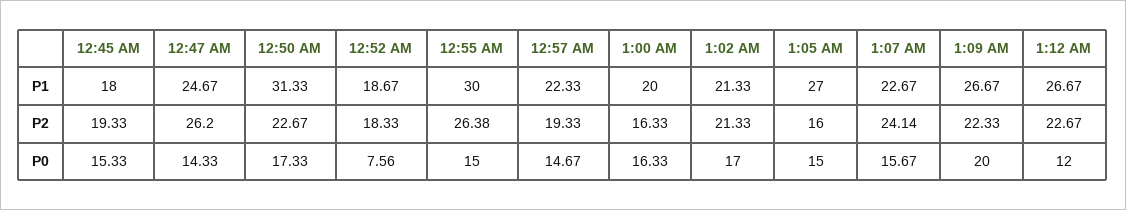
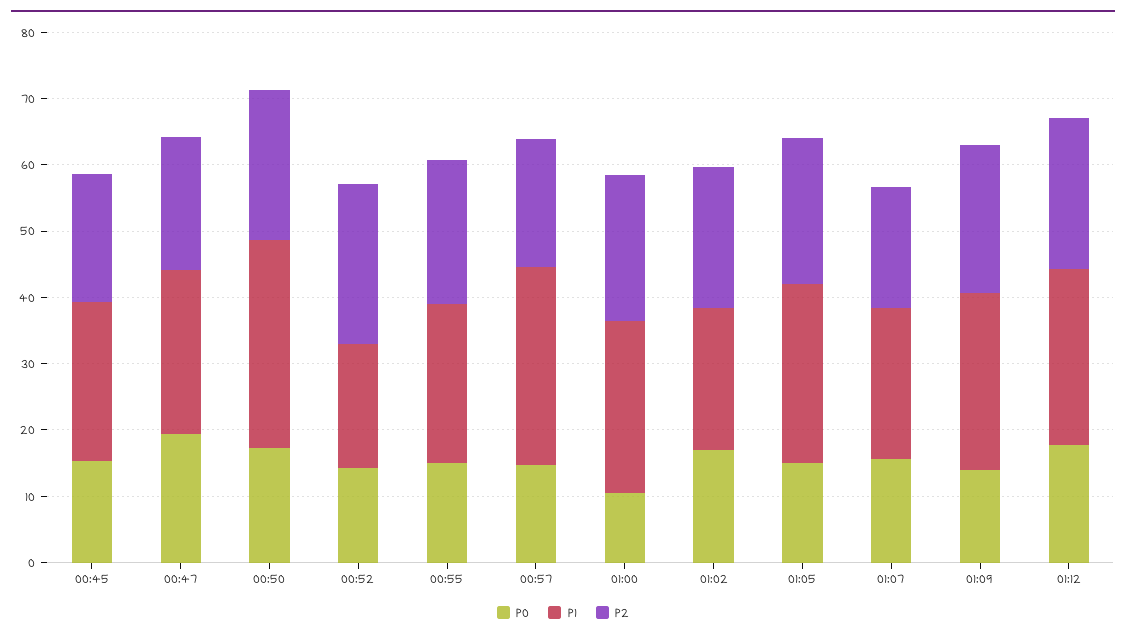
  {
    "P1": {
-     "12:45 AM": 18,
+     "12:45 AM": 24,
      "12:47 AM": 24.67,
      "12:50 AM": 31.33,
      "12:52 AM": 18.67,
-     "12:55 AM": 30,
+     "12:55 AM": 24,
-     "12:57 AM": 22.33,
+     "12:57 AM": 30,
-     "1:00 AM": 20,
+     "1:00 AM": 26,
      "1:02 AM": 21.33,
      "1:05 AM": 27,
      "1:07 AM": 22.67,
      "1:09 AM": 26.67,
      "1:12 AM": 26.67
    },
    "P2": {
      "12:45 AM": 19.33,
-     "12:47 AM": 26.2,
+     "12:47 AM": 20,
      "12:50 AM": 22.67,
-     "12:52 AM": 18.33,
+     "12:52 AM": 24,
-     "12:55 AM": 26.38,
+     "12:55 AM": 22,
      "12:57 AM": 19.33,
-     "1:00 AM": 16.33,
+     "1:00 AM": 22,
      "1:02 AM": 21.33,
-     "1:05 AM": 16,
+     "1:05 AM": 22,
-     "1:07 AM": 24.14,
+     "1:07 AM": 18,
      "1:09 AM": 22.33,
      "1:12 AM": 22.67
    },
    "P0": {
      "12:45 AM": 15.33,
-     "12:47 AM": 14.33,
+     "12:47 AM": 20,
      "12:50 AM": 17.33,
-     "12:52 AM": 7.56,
+     "12:52 AM": 14,
      "12:55 AM": 15,
      "12:57 AM": 14.67,
-     "1:00 AM": 16.33,
+     "1:00 AM": 10,
      "1:02 AM": 17,
      "1:05 AM": 15,
      "1:07 AM": 15.67,
-     "1:09 AM": 20,
+     "1:09 AM": 14,
-     "1:12 AM": 12
+     "1:12 AM": 18
    }
  }

